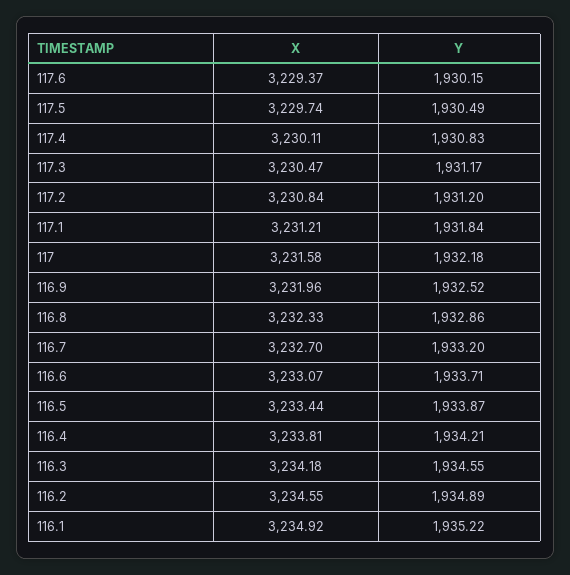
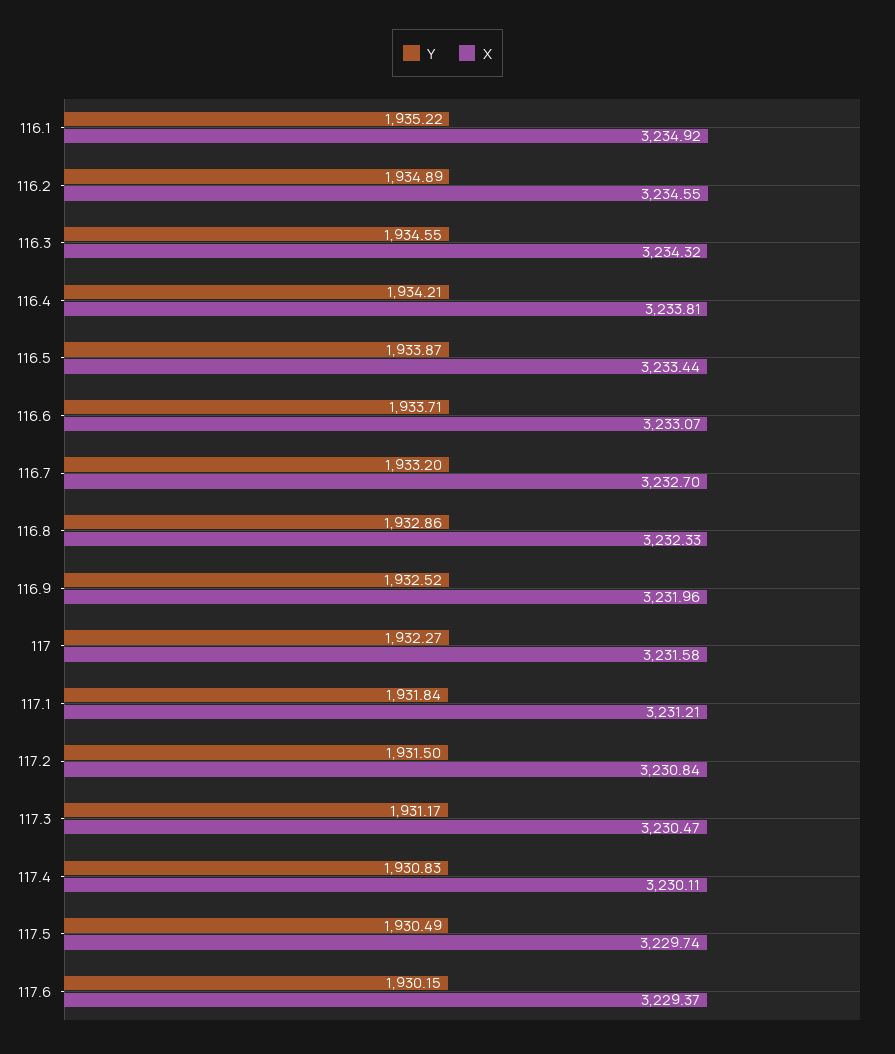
  {
    "X": {
      "117.6": 3229.37,
      "117.5": 3229.74,
      "117.4": 3230.11,
      "117.3": 3230.47,
      "117.2": 3230.84,
      "117.1": 3231.21,
      "117": 3231.58,
      "116.9": 3231.96,
      "116.8": 3232.33,
      "116.7": 3232.7,
      "116.6": 3233.07,
      "116.5": 3233.44,
      "116.4": 3233.81,
-     "116.3": 3234.18,
+     "116.3": 3234.32,
      "116.2": 3234.55,
      "116.1": 3234.92
    },
    "Y": {
      "117.6": 1930.15,
      "117.5": 1930.49,
      "117.4": 1930.83,
      "117.3": 1931.17,
-     "117.2": 1931.2,
+     "117.2": 1931.5,
      "117.1": 1931.84,
-     "117": 1932.18,
+     "117": 1932.27,
      "116.9": 1932.52,
      "116.8": 1932.86,
      "116.7": 1933.2,
      "116.6": 1933.71,
      "116.5": 1933.87,
      "116.4": 1934.21,
      "116.3": 1934.55,
      "116.2": 1934.89,
      "116.1": 1935.22
    }
  }

